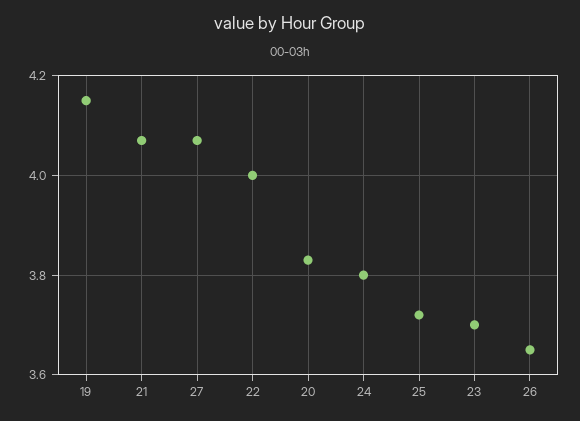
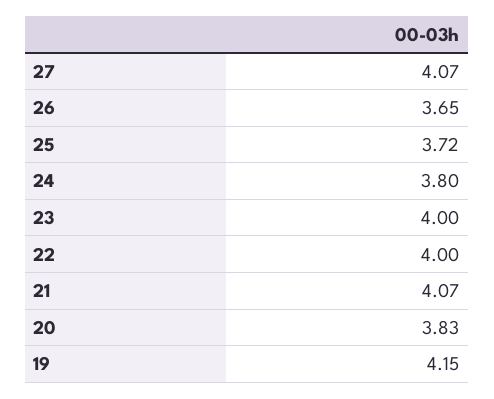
  {
    "19": 4.15,
    "21": 4.07,
    "27": 4.07,
    "22": 4,
    "20": 3.83,
    "24": 3.8,
    "25": 3.72,
-   "23": 3.7,
+   "23": 4,
    "26": 3.65
  }

